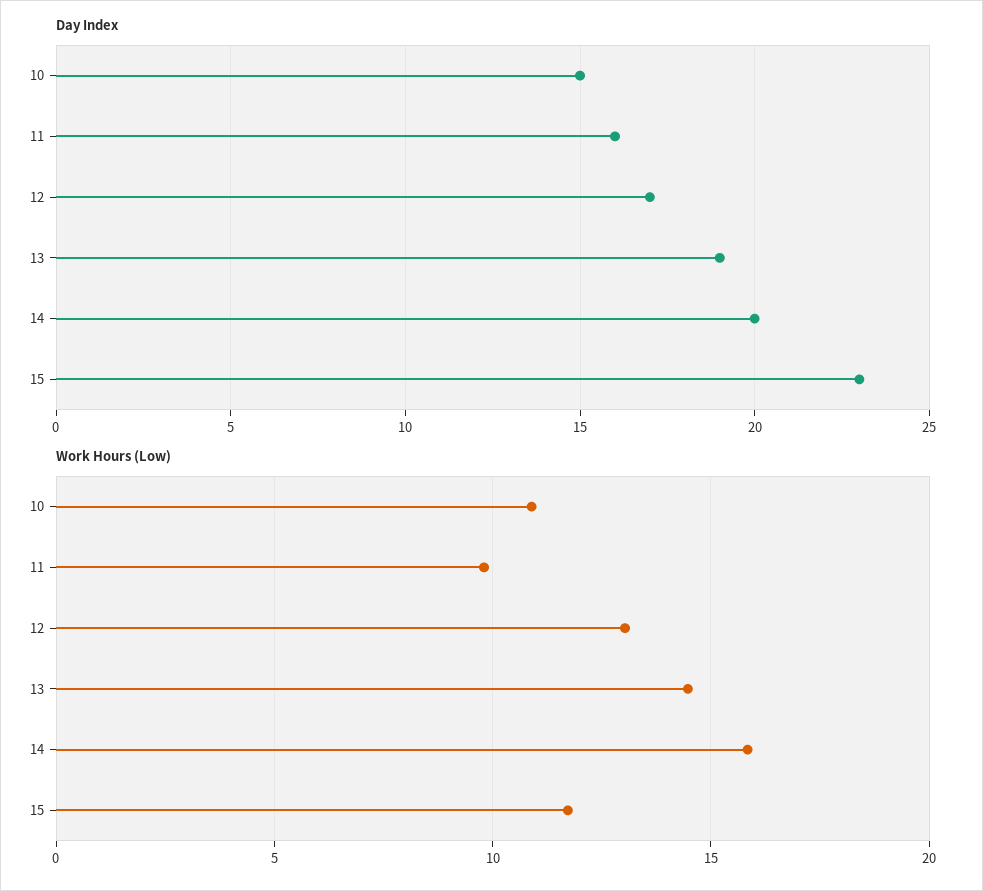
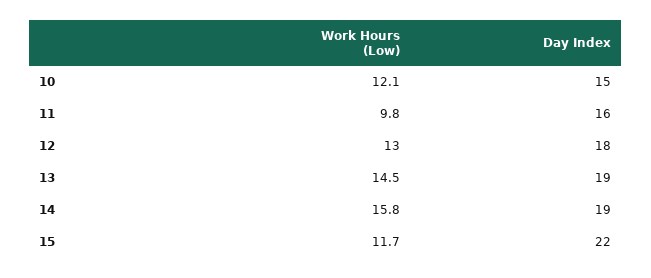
  {
    "Day Index": {
      "10": 15,
      "11": 16,
-     "12": 17,
+     "12": 18,
      "13": 19,
-     "14": 20,
+     "14": 19,
-     "15": 23
+     "15": 22
    },
    "Work Hours (Low)": {
-     "10": 11,
+     "10": 12.1,
      "11": 9.8,
      "12": 13,
      "13": 14.5,
      "14": 15.8,
      "15": 11.7
    }
  }

